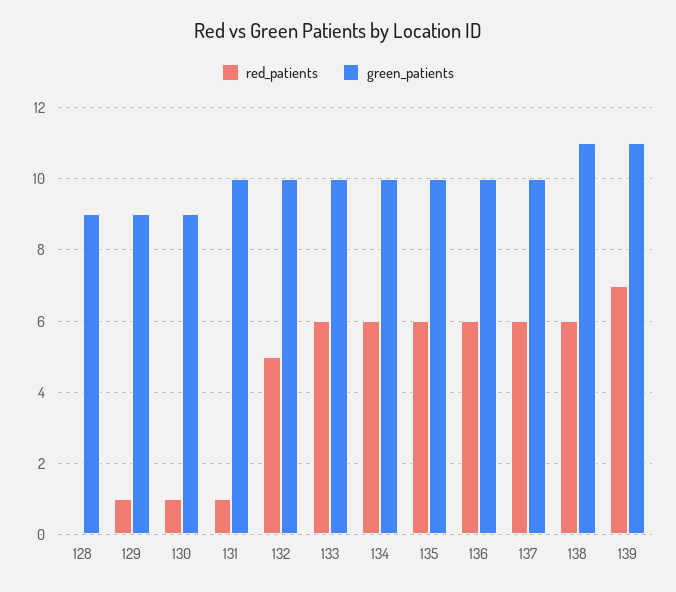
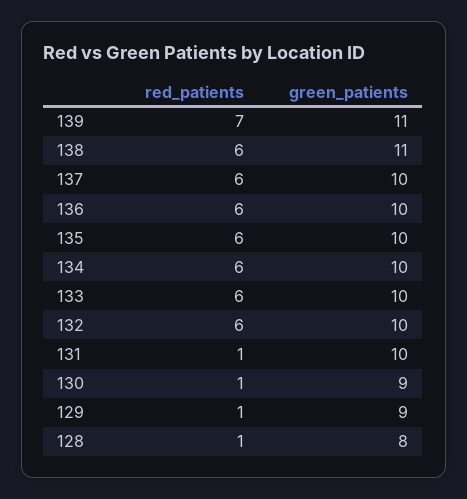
  {
    "red_patients": {
-     "128": 0,
+     "128": 1,
      "129": 1,
      "130": 1,
      "131": 1,
-     "132": 5,
+     "132": 6,
      "133": 6,
      "134": 6,
      "135": 6,
      "136": 6,
      "137": 6,
      "138": 6,
      "139": 7
    },
    "green_patients": {
-     "128": 9,
+     "128": 8,
      "129": 9,
      "130": 9,
      "131": 10,
      "132": 10,
      "133": 10,
      "134": 10,
      "135": 10,
      "136": 10,
      "137": 10,
      "138": 11,
      "139": 11
    }
  }

